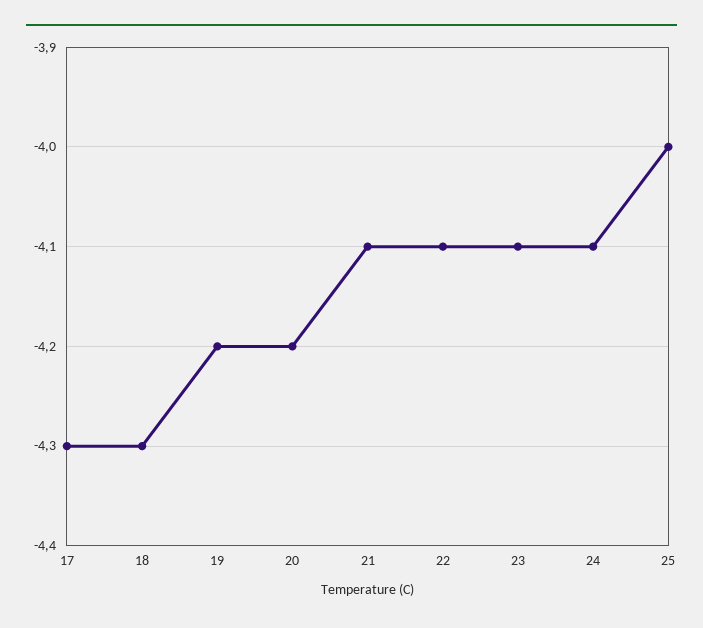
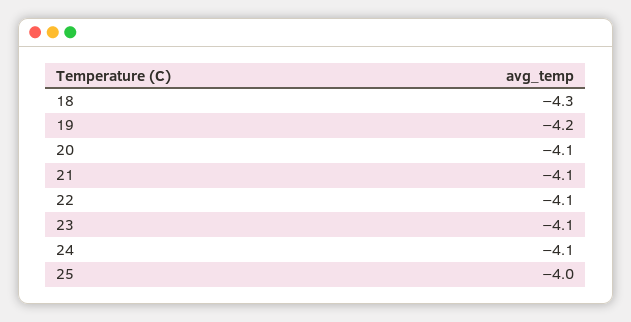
  {
-   "17": -4.3,
    "18": -4.3,
    "19": -4.2,
-   "20": -4.2,
+   "20": -4.1,
    "21": -4.1,
    "22": -4.1,
    "23": -4.1,
    "24": -4.1,
    "25": -4
  }

